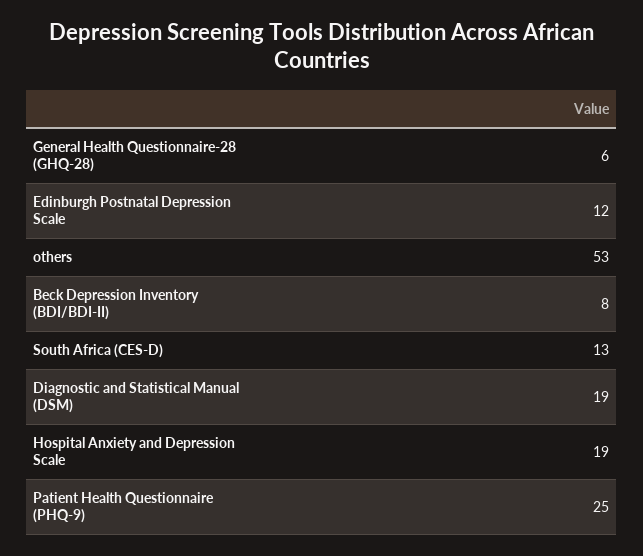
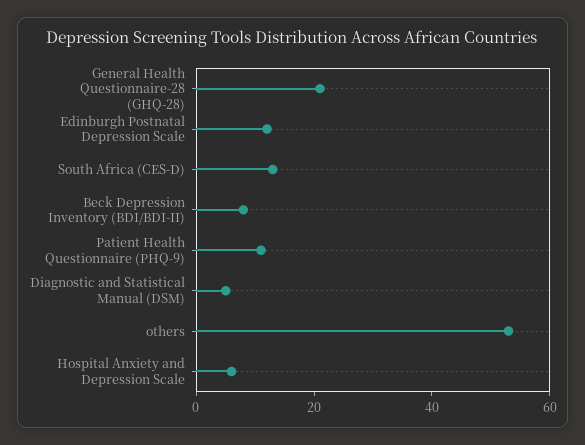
  {
-   "General Health Questionnaire-28 (GHQ-28)": 6,
+   "General Health Questionnaire-28 (GHQ-28)": 20,
    "Edinburgh Postnatal Depression Scale": 12,
    "others": 53,
    "Beck Depression Inventory (BDI/BDI-II)": 8,
    "South Africa (CES-D)": 13,
-   "Diagnostic and Statistical Manual (DSM)": 19,
+   "Diagnostic and Statistical Manual (DSM)": 5,
-   "Hospital Anxiety and Depression Scale": 19,
+   "Hospital Anxiety and Depression Scale": 5,
-   "Patient Health Questionnaire (PHQ-9)": 25
+   "Patient Health Questionnaire (PHQ-9)": 10
  }

